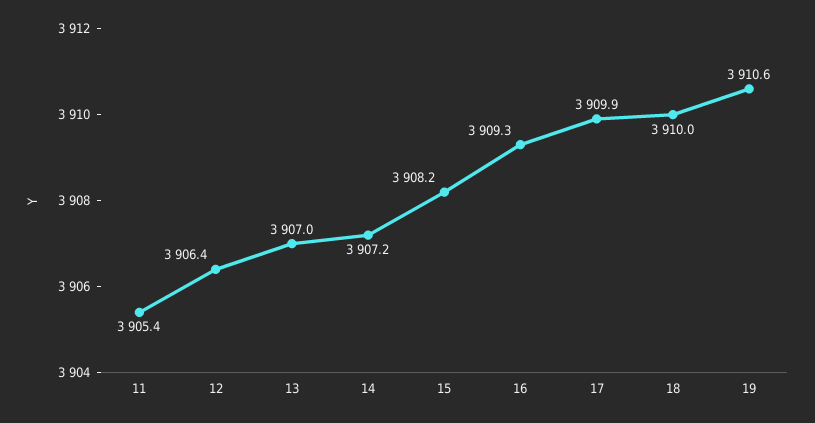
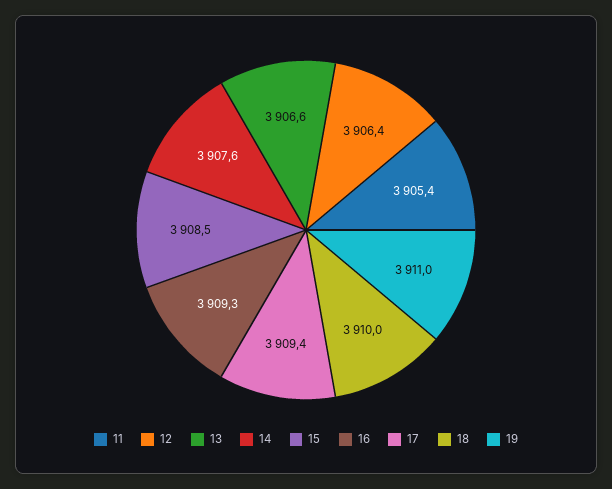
  {
    "11": 3905.4,
    "12": 3906.4,
-   "13": 3907,
+   "13": 3906.6,
-   "14": 3907.2,
+   "14": 3907.6,
-   "15": 3908.2,
+   "15": 3908.5,
    "16": 3909.3,
-   "17": 3909.9,
+   "17": 3909.4,
    "18": 3910,
-   "19": 3910.6
+   "19": 3911
  }

